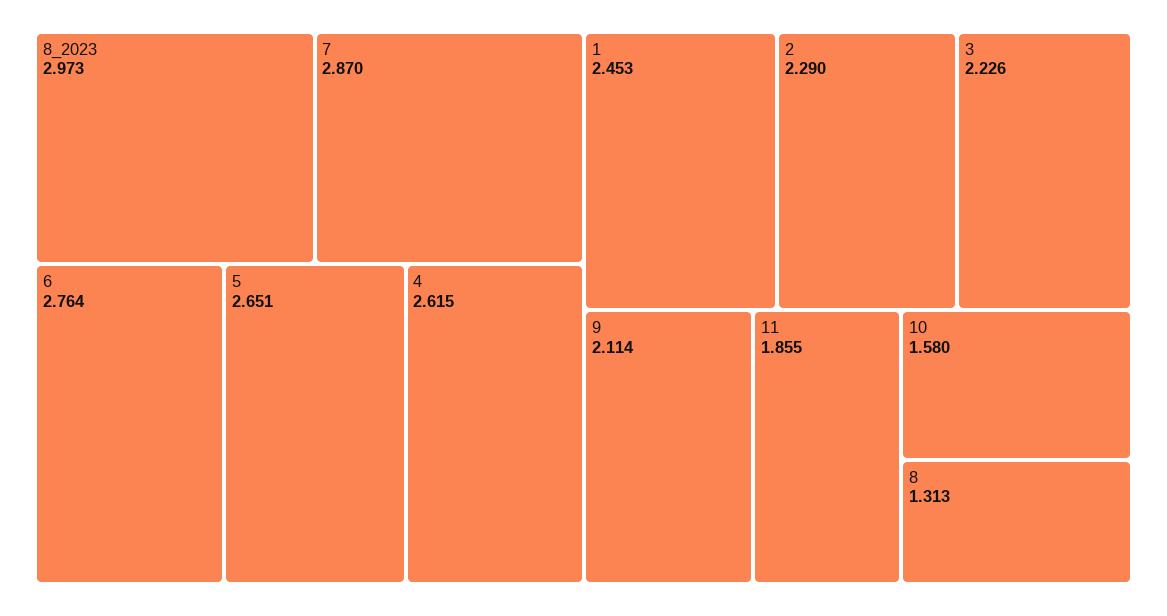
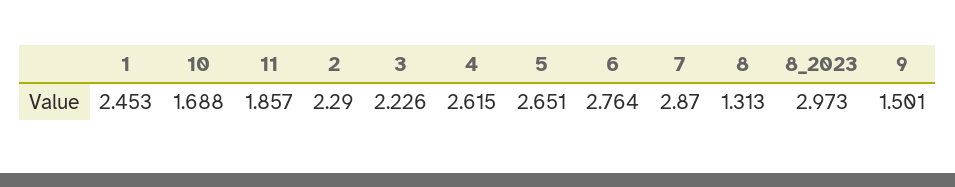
  {
    "8_2023": 2.973,
    "7": 2.87,
    "6": 2.764,
    "5": 2.651,
    "4": 2.615,
    "1": 2.453,
    "2": 2.29,
    "3": 2.226,
-   "9": 2.114,
+   "9": 1.501,
-   "11": 1.855,
+   "11": 1.857,
-   "10": 1.58,
+   "10": 1.688,
    "8": 1.313
  }

